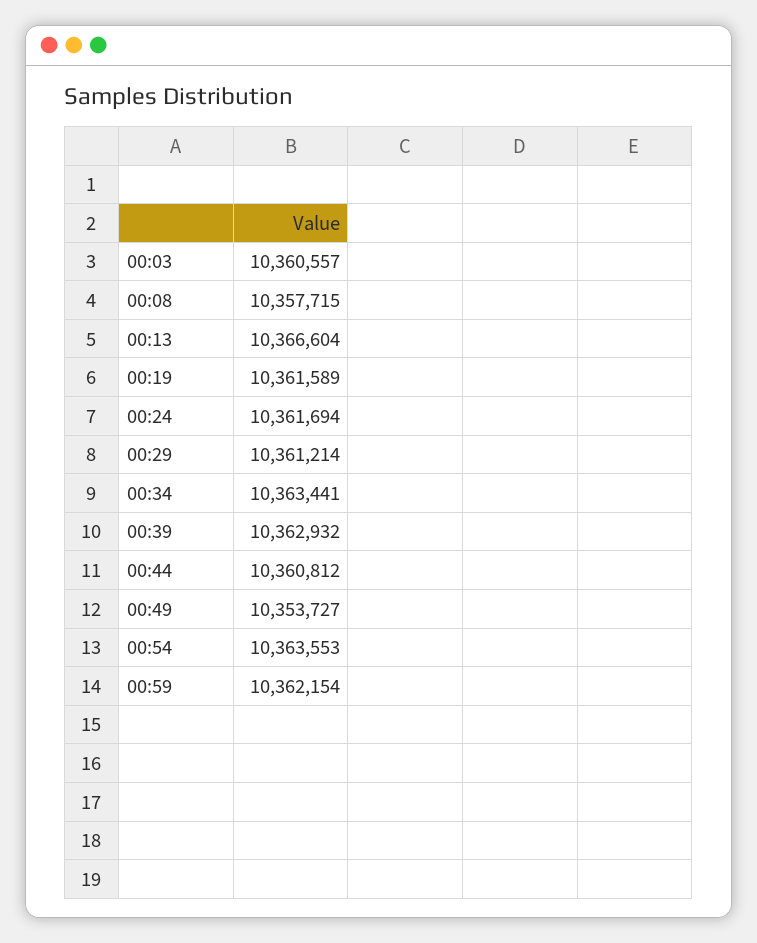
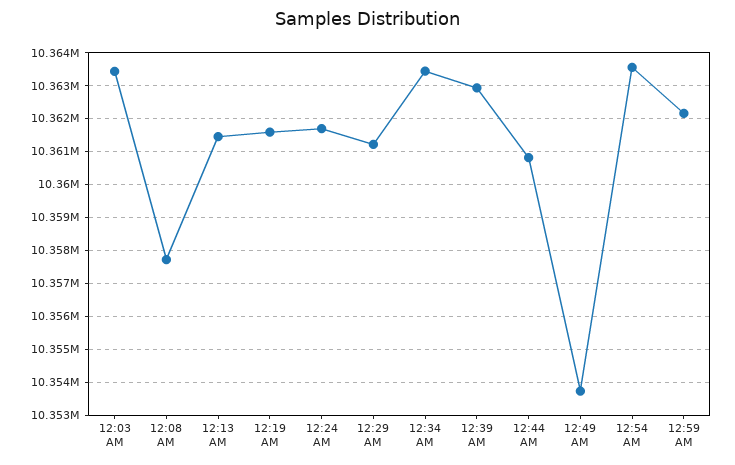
  {
-   "00:03": 10360557,
+   "00:03": 10363400,
    "00:08": 10357715,
-   "00:13": 10366604,
+   "00:13": 10361400,
    "00:19": 10361589,
    "00:24": 10361694,
    "00:29": 10361214,
    "00:34": 10363441,
    "00:39": 10362932,
    "00:44": 10360812,
    "00:49": 10353727,
    "00:54": 10363553,
    "00:59": 10362154
  }

